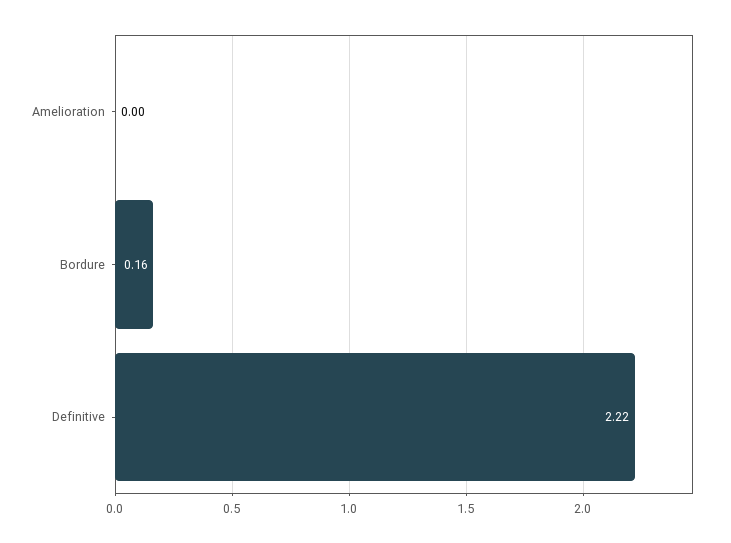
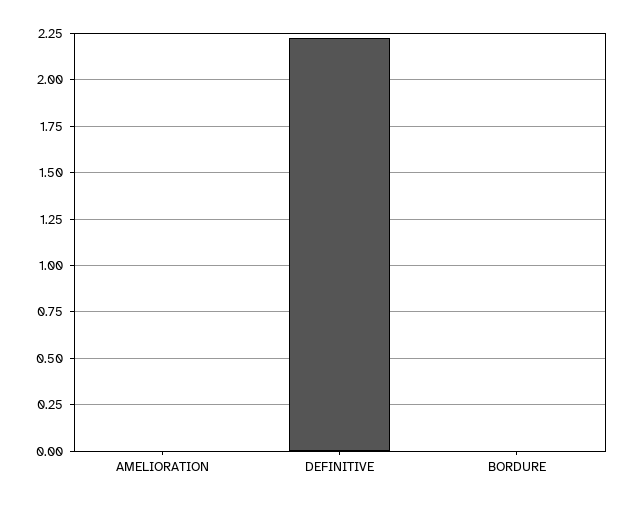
  {
    "Amelioration": 0,
-   "Bordure": 0.16,
+   "Bordure": 0,
    "Definitive": 2.22
  }

